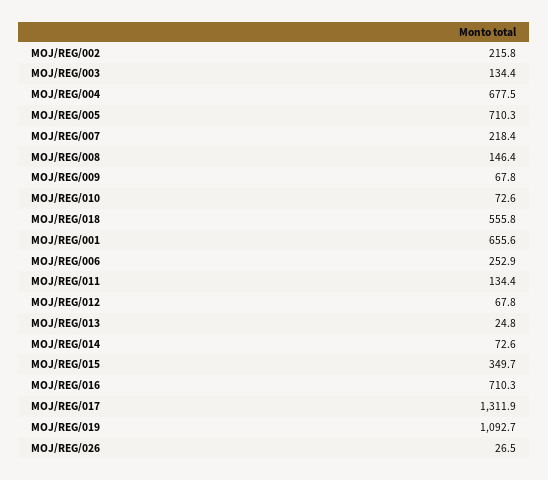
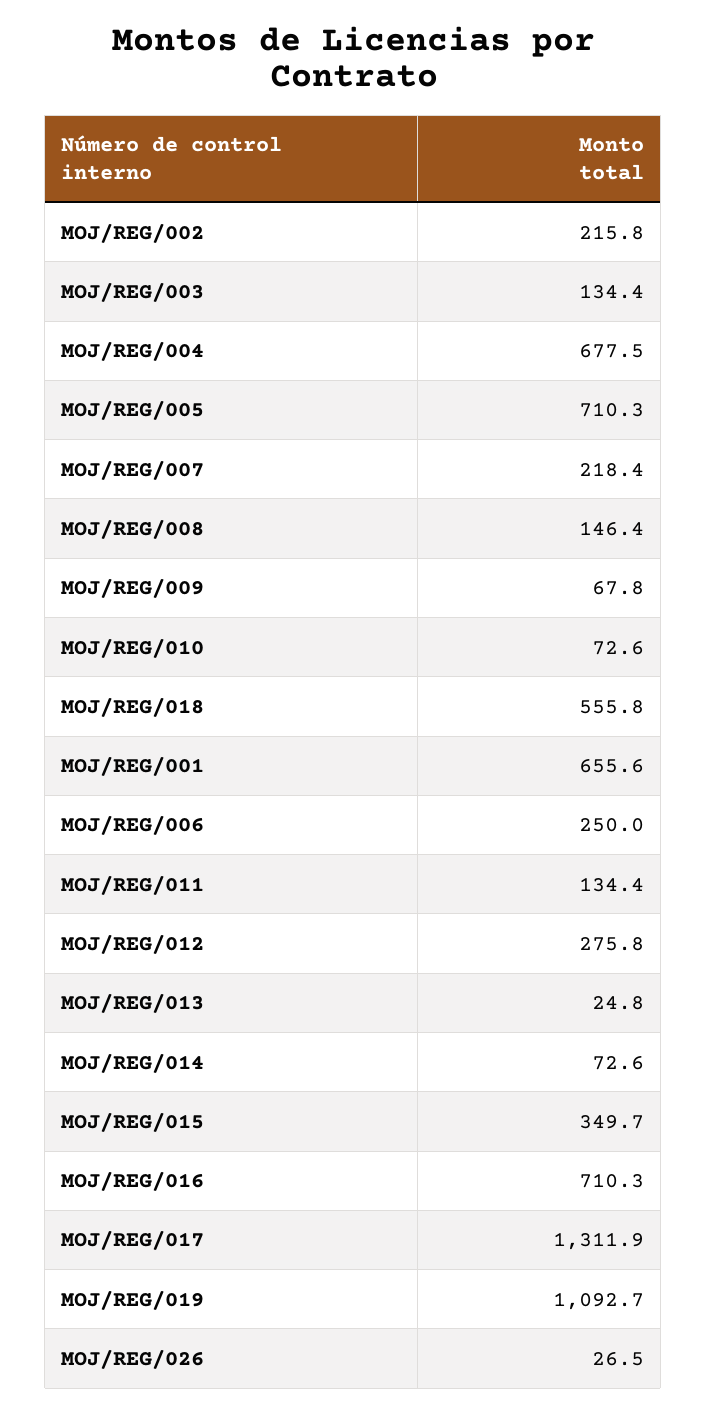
  {
    "MOJ/REG/002": 215.8,
    "MOJ/REG/003": 134.4,
    "MOJ/REG/004": 677.5,
    "MOJ/REG/005": 710.3,
    "MOJ/REG/007": 218.4,
    "MOJ/REG/008": 146.4,
    "MOJ/REG/009": 67.8,
    "MOJ/REG/010": 72.6,
    "MOJ/REG/018": 555.8,
    "MOJ/REG/001": 655.6,
-   "MOJ/REG/006": 252.9,
+   "MOJ/REG/006": 250,
    "MOJ/REG/011": 134.4,
-   "MOJ/REG/012": 67.8,
+   "MOJ/REG/012": 275.8,
    "MOJ/REG/013": 24.8,
    "MOJ/REG/014": 72.6,
    "MOJ/REG/015": 349.7,
    "MOJ/REG/016": 710.3,
    "MOJ/REG/017": 1311.9,
    "MOJ/REG/019": 1092.7,
    "MOJ/REG/026": 26.5
  }

